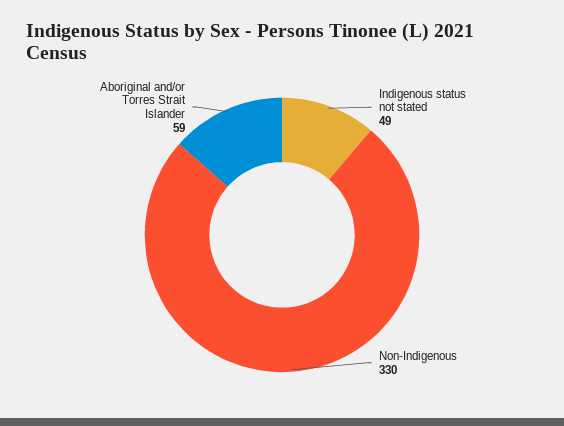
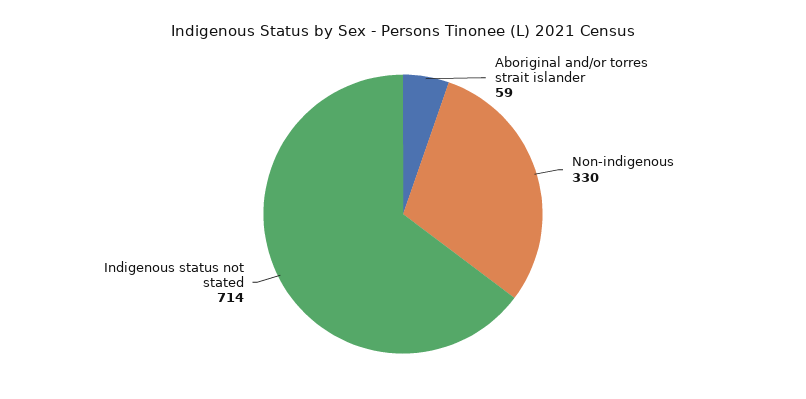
  {
-   "Indigenous status not stated": 49,
+   "Indigenous status not stated": 714,
    "Non-Indigenous": 330,
    "Aboriginal and/or Torres Strait Islander": 59
  }

